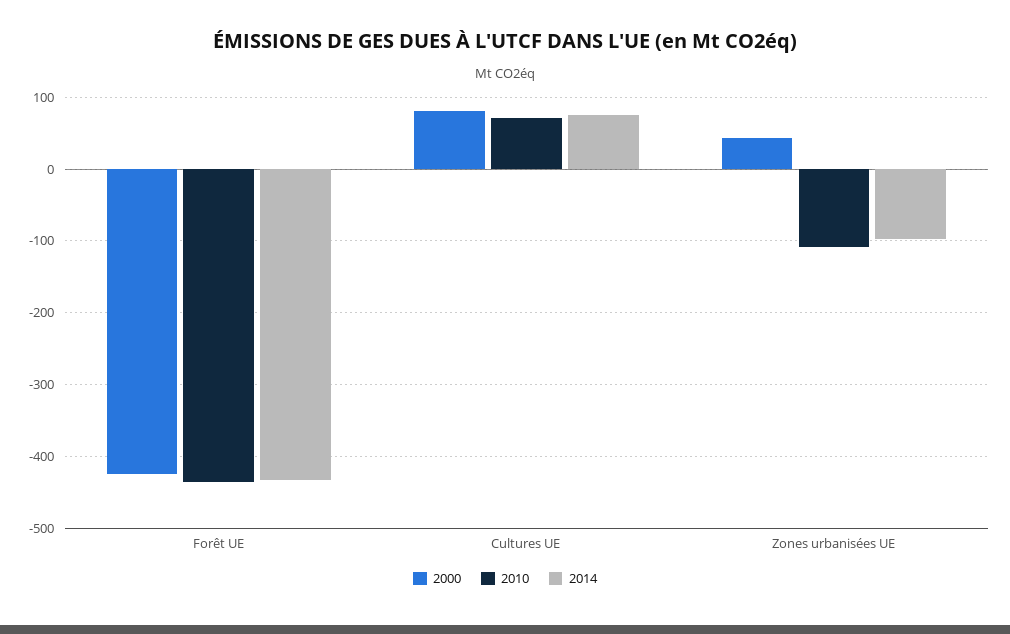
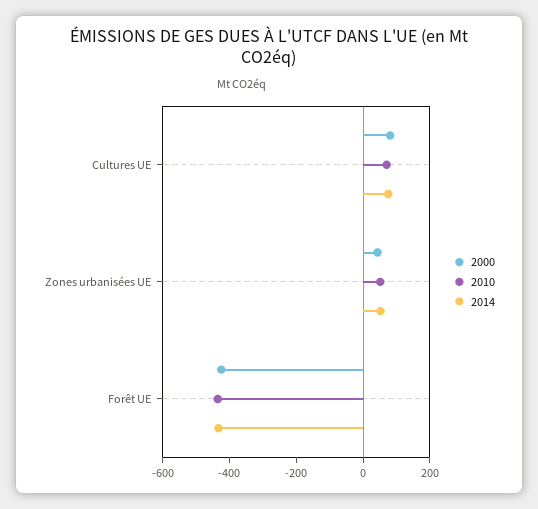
  {
    "2000": {
      "Forêt UE": -420,
      "Cultures UE": 80,
      "Zones urbanisées UE": 40
    },
    "2010": {
      "Forêt UE": -440,
      "Cultures UE": 70,
-     "Zones urbanisées UE": -110
+     "Zones urbanisées UE": 50
    },
    "2014": {
      "Forêt UE": -430,
      "Cultures UE": 80,
-     "Zones urbanisées UE": -100
+     "Zones urbanisées UE": 50
    }
  }

